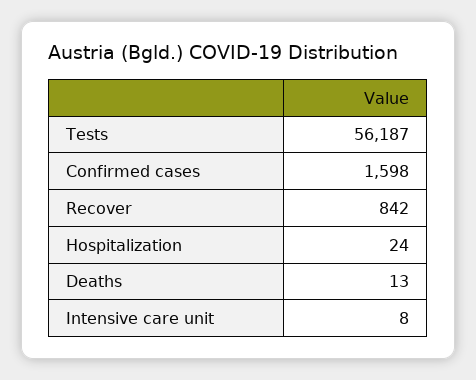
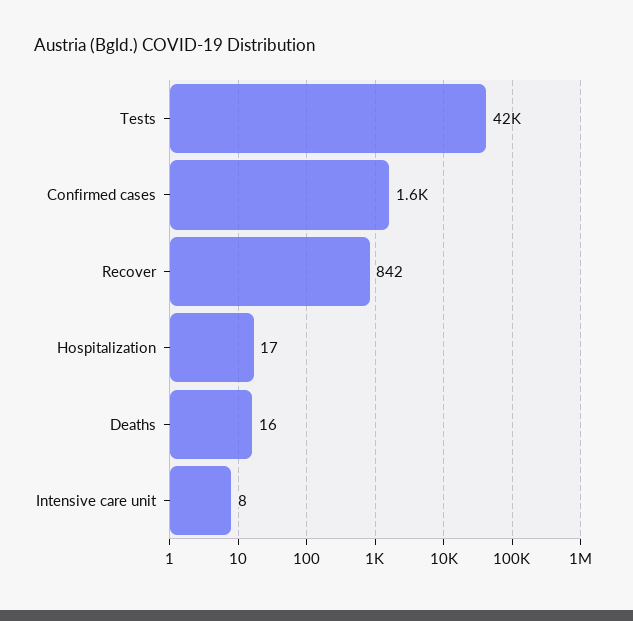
  {
-   "Tests": 56187,
+   "Tests": 42000,
    "Confirmed cases": 1598,
    "Recover": 842,
-   "Hospitalization": 24,
+   "Hospitalization": 17,
-   "Deaths": 13,
+   "Deaths": 16,
    "Intensive care unit": 8
  }

